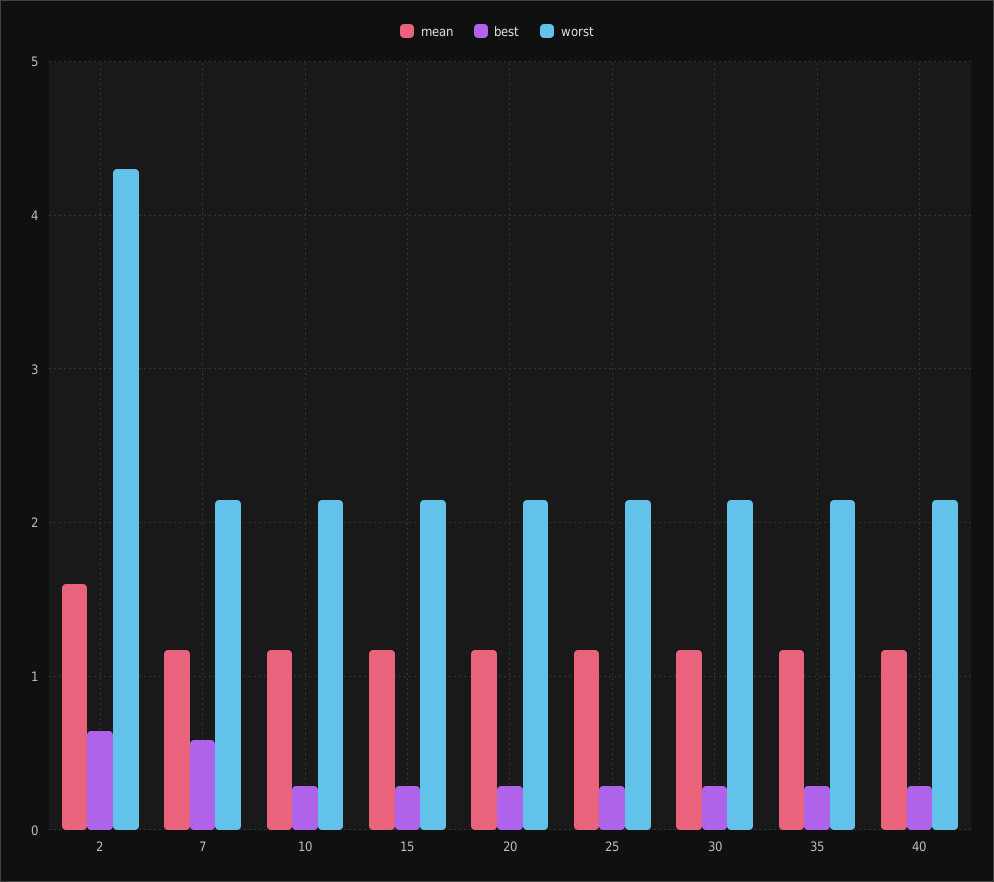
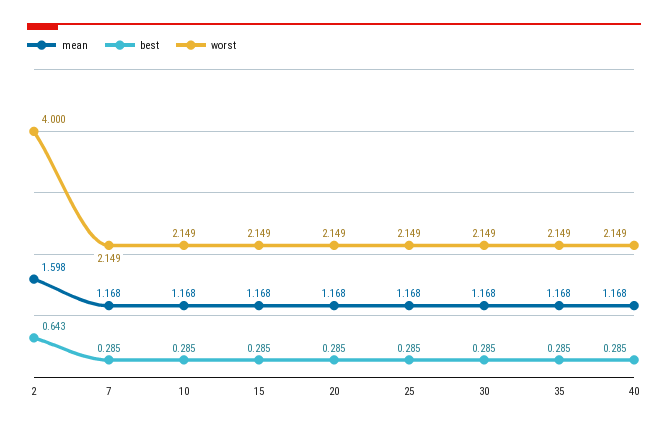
  {
    "mean": {
      "2": 1.598,
      "7": 1.168,
      "10": 1.168,
      "15": 1.168,
      "20": 1.168,
      "25": 1.168,
      "30": 1.168,
      "35": 1.168,
      "40": 1.168
    },
    "best": {
      "2": 0.643,
-     "7": 0.6,
+     "7": 0.285,
      "10": 0.285,
      "15": 0.285,
      "20": 0.285,
      "25": 0.285,
      "30": 0.285,
      "35": 0.285,
      "40": 0.285
    },
    "worst": {
-     "2": 4.3,
+     "2": 4,
      "7": 2.149,
      "10": 2.149,
      "15": 2.149,
      "20": 2.149,
      "25": 2.149,
      "30": 2.149,
      "35": 2.149,
      "40": 2.149
    }
  }

